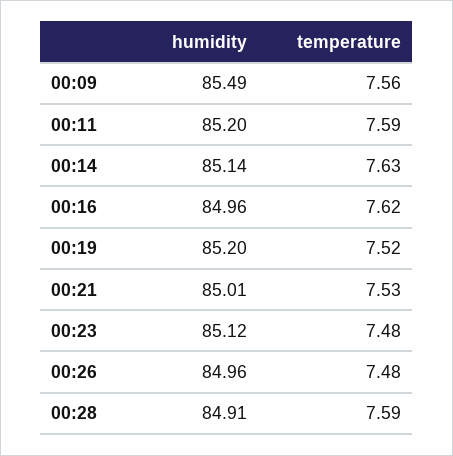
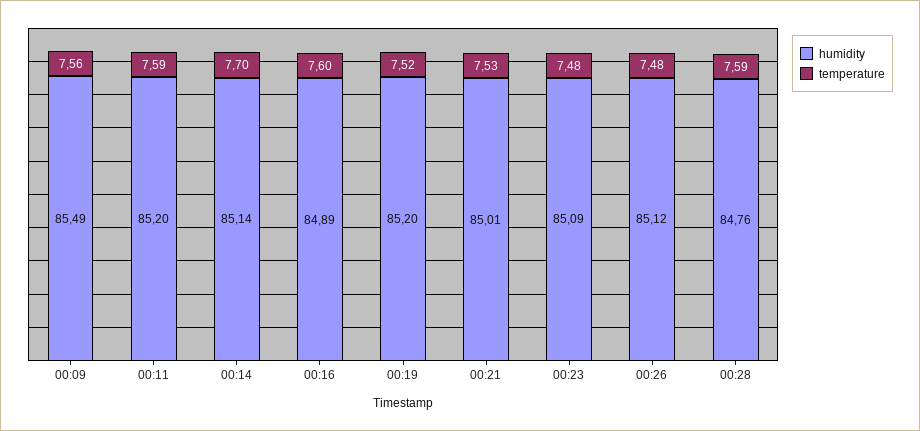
  {
    "humidity": {
      "00:09": 85.49,
      "00:11": 85.2,
      "00:14": 85.14,
-     "00:16": 84.96,
+     "00:16": 84.89,
      "00:19": 85.2,
      "00:21": 85.01,
-     "00:23": 85.12,
+     "00:23": 85.09,
-     "00:26": 84.96,
+     "00:26": 85.12,
-     "00:28": 84.91
+     "00:28": 84.76
    },
    "temperature": {
      "00:09": 7.56,
      "00:11": 7.59,
-     "00:14": 7.63,
+     "00:14": 7.7,
-     "00:16": 7.62,
+     "00:16": 7.6,
      "00:19": 7.52,
      "00:21": 7.53,
      "00:23": 7.48,
      "00:26": 7.48,
      "00:28": 7.59
    }
  }

